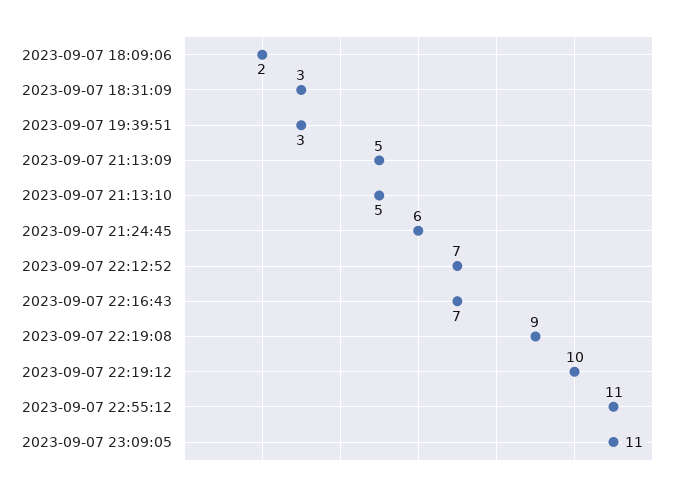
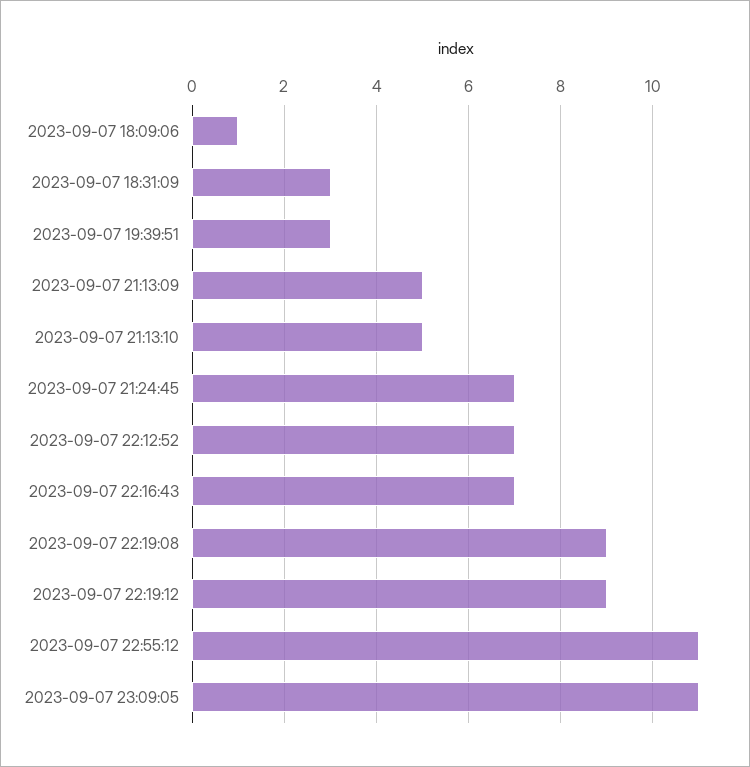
  {
-   "2023-09-07 18:09:06": 2,
+   "2023-09-07 18:09:06": 1,
    "2023-09-07 18:31:09": 3,
    "2023-09-07 19:39:51": 3,
    "2023-09-07 21:13:09": 5,
    "2023-09-07 21:13:10": 5,
-   "2023-09-07 21:24:45": 6,
+   "2023-09-07 21:24:45": 7,
    "2023-09-07 22:12:52": 7,
    "2023-09-07 22:16:43": 7,
    "2023-09-07 22:19:08": 9,
-   "2023-09-07 22:19:12": 10,
+   "2023-09-07 22:19:12": 9,
    "2023-09-07 22:55:12": 11,
    "2023-09-07 23:09:05": 11
  }

